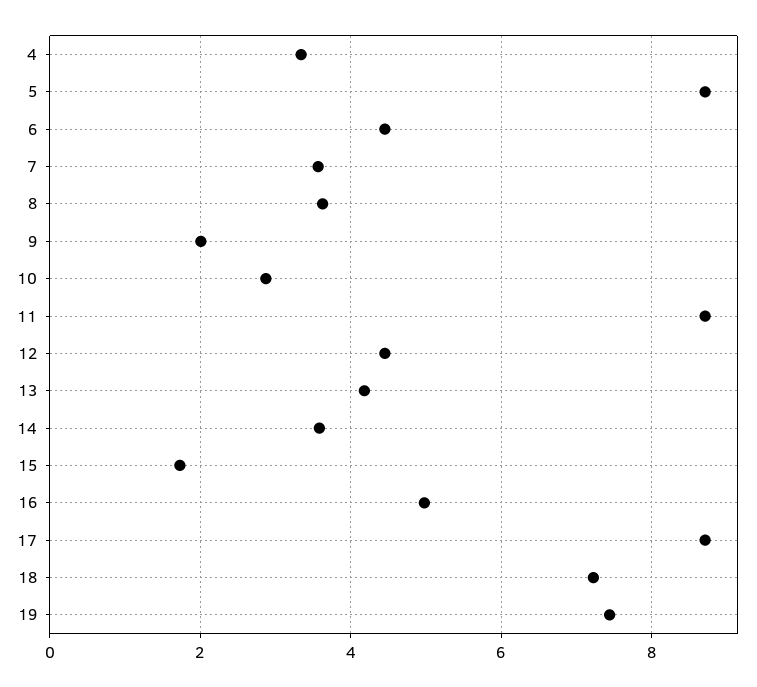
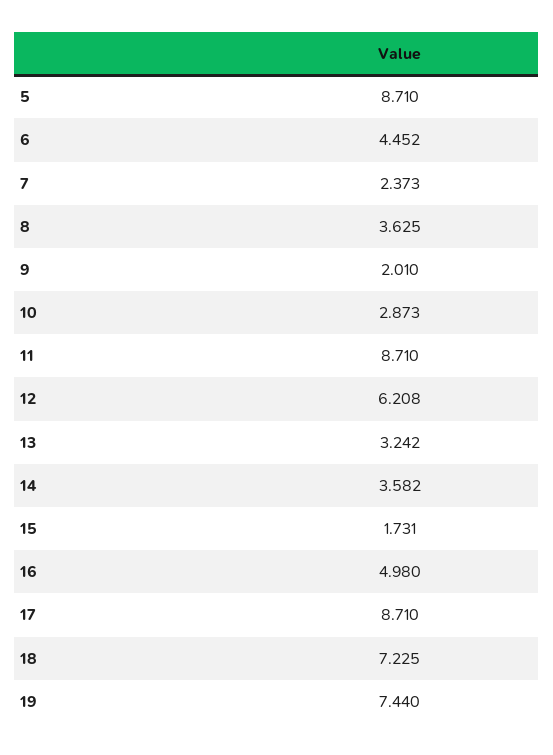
  {
-   "4": 3.4,
    "5": 8.71,
    "6": 4.452,
-   "7": 3.6,
+   "7": 2.373,
    "8": 3.625,
    "9": 2.01,
    "10": 2.873,
    "11": 8.71,
-   "12": 4.4,
+   "12": 6.208,
-   "13": 4.2,
+   "13": 3.242,
    "14": 3.582,
    "15": 1.731,
    "16": 4.98,
    "17": 8.71,
    "18": 7.225,
    "19": 7.44
  }

